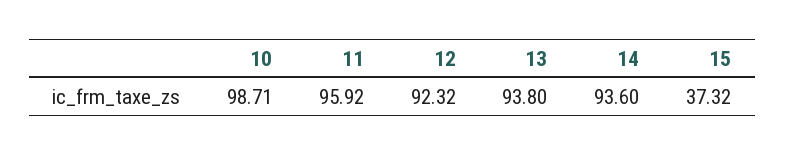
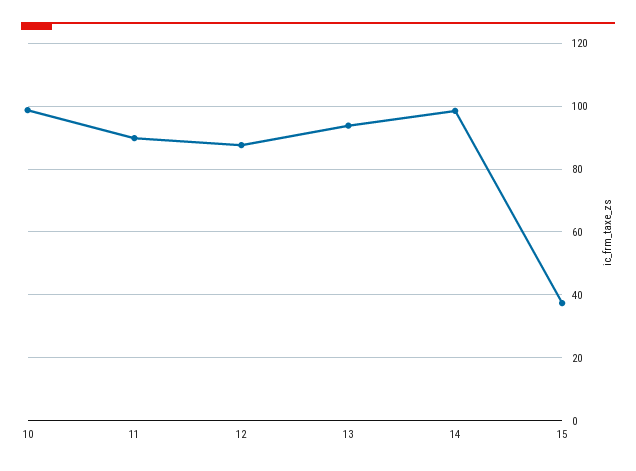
  {
    "10": 98.71,
-   "11": 95.92,
+   "11": 90,
-   "12": 92.32,
+   "12": 88,
    "13": 93.8,
-   "14": 93.6,
+   "14": 98,
    "15": 37.32
  }

